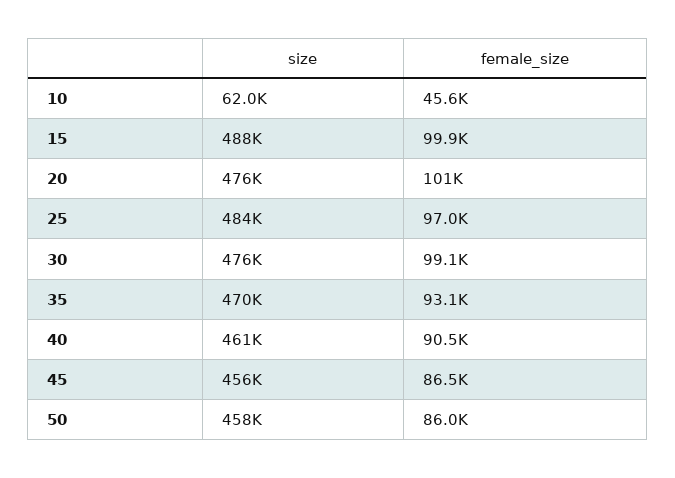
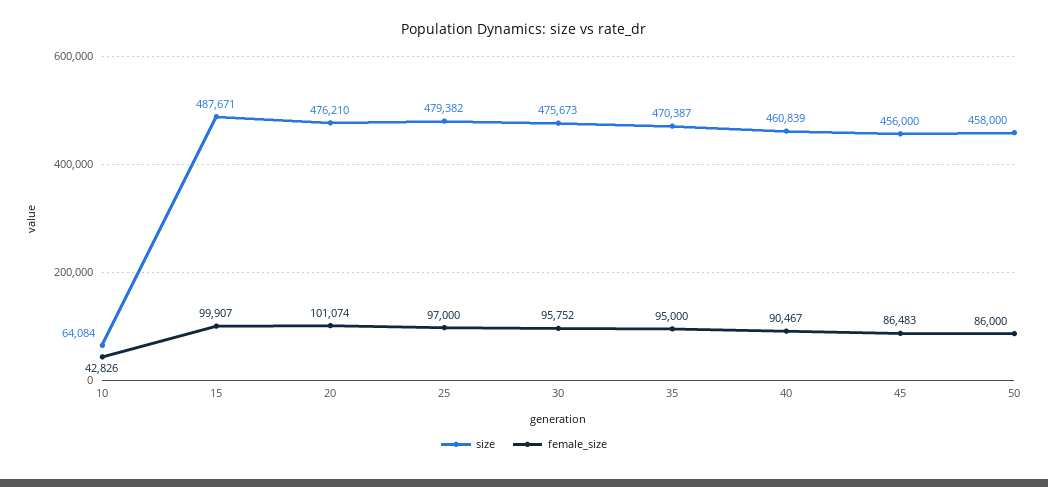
  {
    "size": {
-     "10": 62000,
+     "10": 64084,
      "15": 487671,
      "20": 476210,
-     "25": 484000,
+     "25": 479382,
      "30": 475673,
      "35": 470387,
      "40": 460839,
      "45": 456000,
      "50": 458000
    },
    "female_size": {
-     "10": 45600,
+     "10": 42826,
      "15": 99907,
      "20": 101074,
      "25": 97000,
-     "30": 99100,
+     "30": 95752,
-     "35": 93100,
+     "35": 95000,
      "40": 90467,
      "45": 86483,
      "50": 86000
    }
  }

